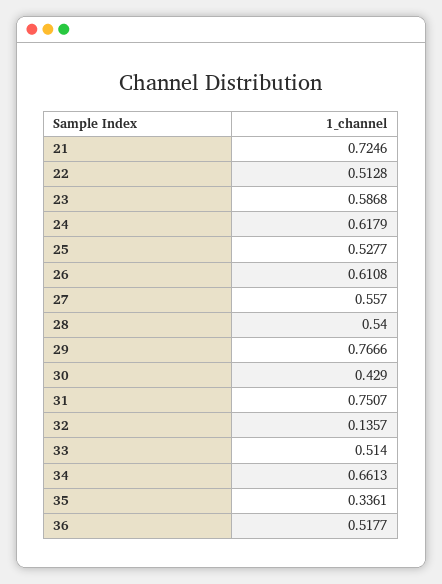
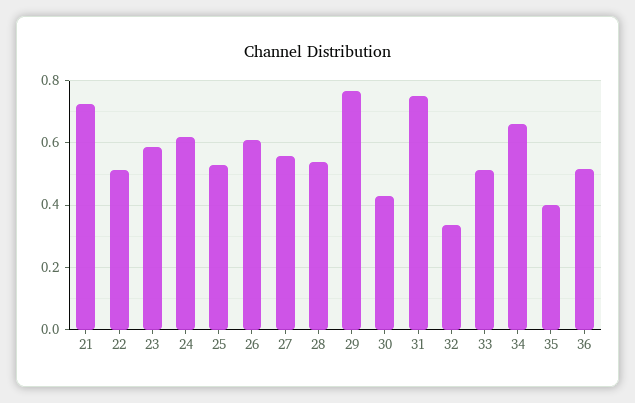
  {
    "21": 0.7246,
    "22": 0.5128,
    "23": 0.5868,
    "24": 0.6179,
    "25": 0.5277,
    "26": 0.6108,
    "27": 0.557,
    "28": 0.54,
    "29": 0.7666,
    "30": 0.429,
    "31": 0.7507,
-   "32": 0.1357,
+   "32": 0.34,
    "33": 0.514,
    "34": 0.6613,
-   "35": 0.3361,
+   "35": 0.4,
    "36": 0.5177
  }

